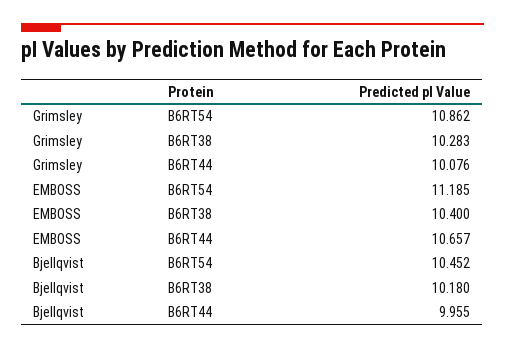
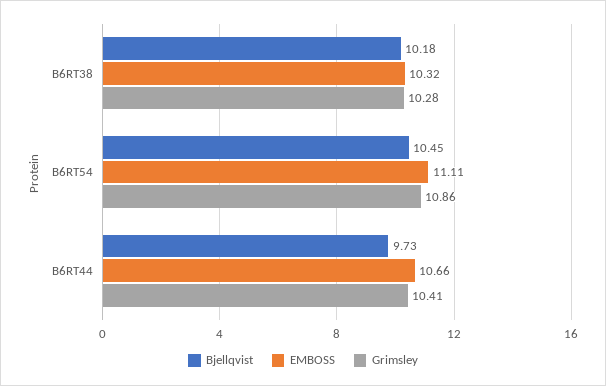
  {
    "Grimsley": {
      "B6RT54": 10.862,
      "B6RT38": 10.283,
-     "B6RT44": 10.076
+     "B6RT44": 10.41
    },
    "EMBOSS": {
-     "B6RT54": 11.185,
+     "B6RT54": 11.11,
-     "B6RT38": 10.4,
+     "B6RT38": 10.32,
      "B6RT44": 10.657
    },
    "Bjellqvist": {
      "B6RT54": 10.452,
      "B6RT38": 10.18,
-     "B6RT44": 9.955
+     "B6RT44": 9.73
    }
  }

